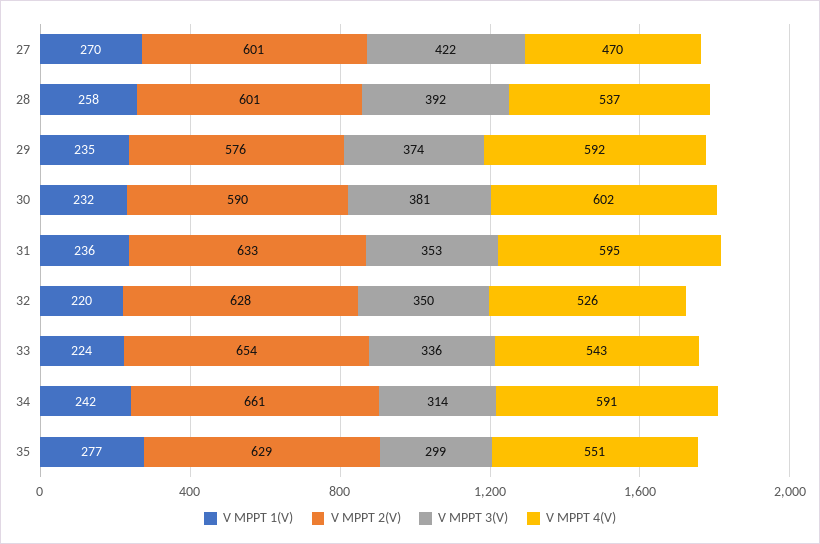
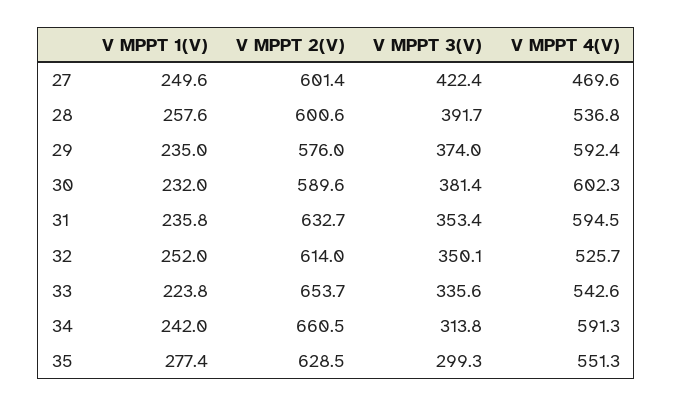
  {
    "V MPPT 1(V)": {
-     "27": 270,
+     "27": 249.6,
      "28": 257.6,
      "29": 235,
      "30": 232,
      "31": 235.8,
-     "32": 220,
+     "32": 252,
      "33": 223.8,
      "34": 242,
      "35": 277.4
    },
    "V MPPT 2(V)": {
      "27": 601.4,
      "28": 600.6,
      "29": 576,
      "30": 589.6,
      "31": 632.7,
-     "32": 628,
+     "32": 614,
      "33": 653.7,
      "34": 660.5,
      "35": 628.5
    },
    "V MPPT 3(V)": {
      "27": 422.4,
      "28": 391.7,
      "29": 374,
      "30": 381.4,
      "31": 353.4,
      "32": 350.1,
      "33": 335.6,
      "34": 313.8,
      "35": 299.3
    },
    "V MPPT 4(V)": {
      "27": 469.6,
      "28": 536.8,
      "29": 592.4,
      "30": 602.3,
      "31": 594.5,
      "32": 525.7,
      "33": 542.6,
      "34": 591.3,
      "35": 551.3
    }
  }

